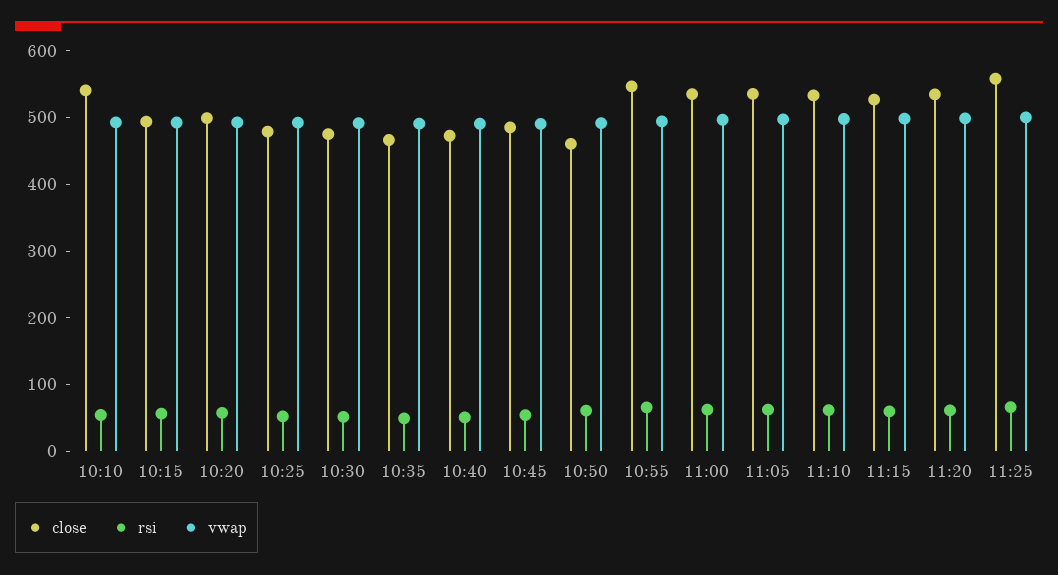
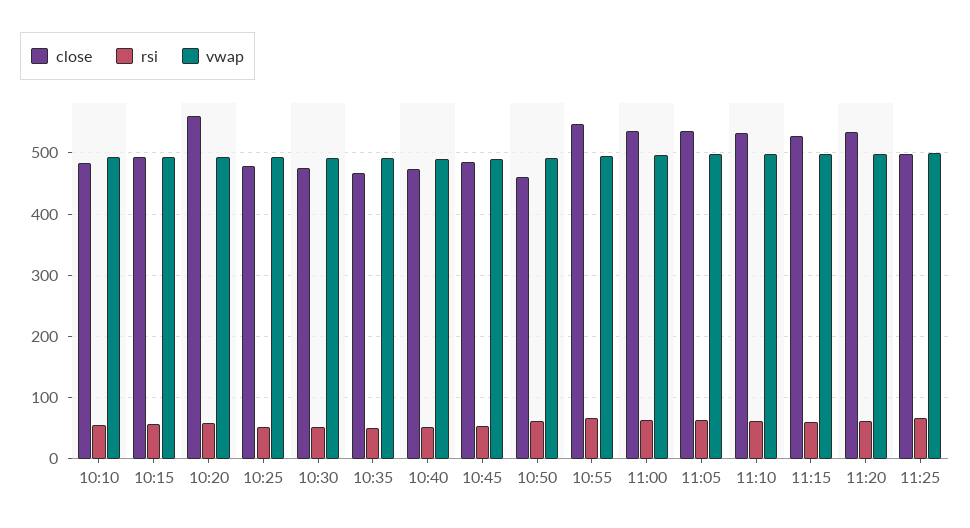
  {
    "close": {
-     "10:10": 540,
+     "10:10": 480,
      "10:15": 490,
-     "10:20": 500,
+     "10:20": 560,
      "10:25": 480,
      "10:30": 480,
      "10:35": 470,
      "10:40": 470,
      "10:45": 490,
      "10:50": 460,
      "10:55": 550,
      "11:00": 540,
      "11:05": 540,
      "11:10": 530,
      "11:15": 530,
      "11:20": 530,
-     "11:25": 560
+     "11:25": 500
    },
    "rsi": {
      "10:10": 50,
      "10:15": 60,
      "10:20": 60,
      "10:25": 50,
      "10:30": 50,
      "10:35": 50,
      "10:40": 50,
      "10:45": 50,
      "10:50": 60,
      "10:55": 70,
      "11:00": 60,
      "11:05": 60,
      "11:10": 60,
      "11:15": 60,
      "11:20": 60,
      "11:25": 70
    },
    "vwap": {
      "10:10": 490,
      "10:15": 490,
      "10:20": 490,
      "10:25": 490,
      "10:30": 490,
      "10:35": 490,
      "10:40": 490,
      "10:45": 490,
      "10:50": 490,
      "10:55": 490,
      "11:00": 500,
      "11:05": 500,
      "11:10": 500,
      "11:15": 500,
      "11:20": 500,
      "11:25": 500
    }
  }

